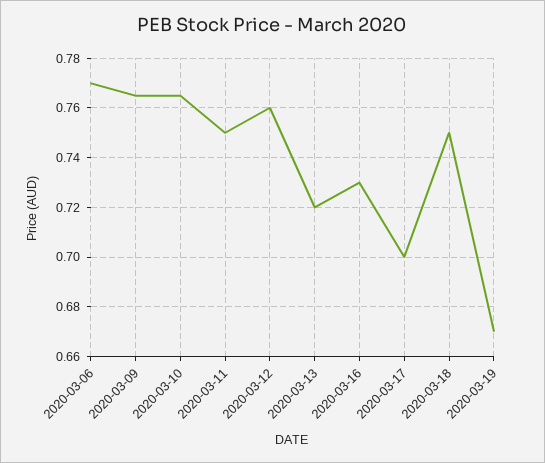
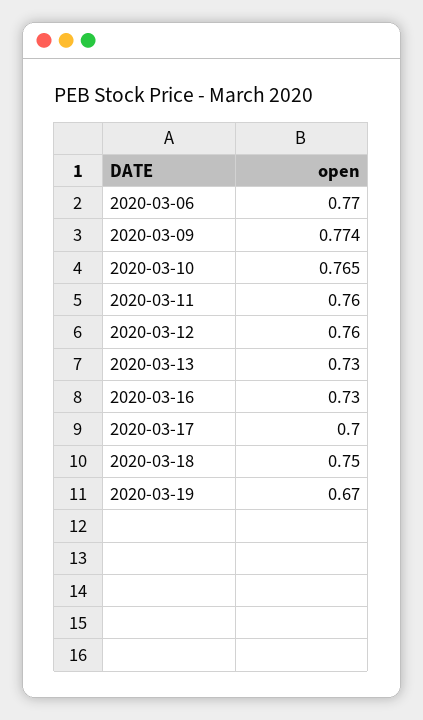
  {
    "2020-03-06": 0.77,
-   "2020-03-09": 0.765,
+   "2020-03-09": 0.774,
    "2020-03-10": 0.765,
-   "2020-03-11": 0.75,
+   "2020-03-11": 0.76,
    "2020-03-12": 0.76,
-   "2020-03-13": 0.72,
+   "2020-03-13": 0.73,
    "2020-03-16": 0.73,
    "2020-03-17": 0.7,
    "2020-03-18": 0.75,
    "2020-03-19": 0.67
  }

